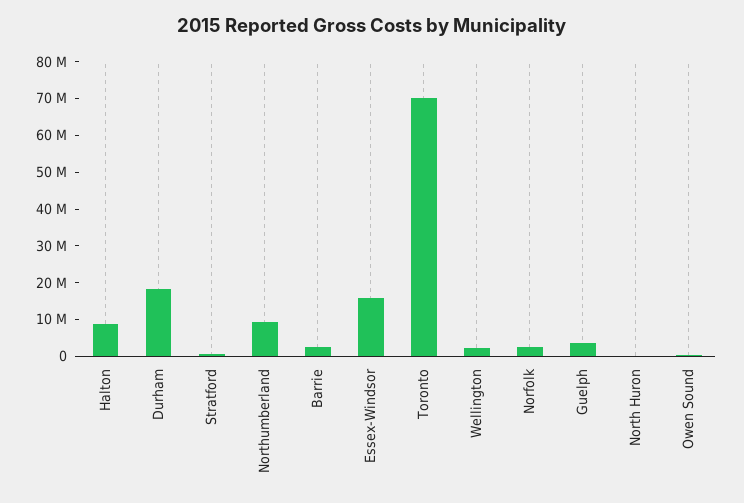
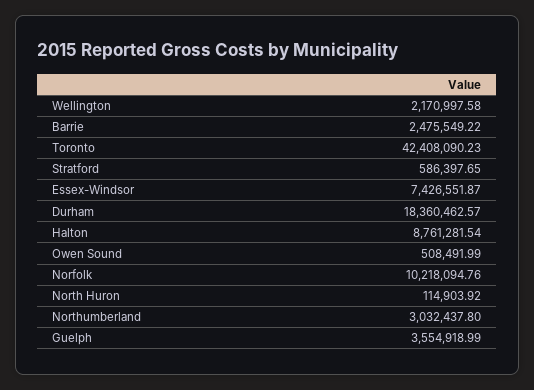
  {
    "Halton": 8761281.54,
    "Durham": 18360462.57,
    "Stratford": 586397.65,
-   "Northumberland": 10000000,
+   "Northumberland": 3032437.8,
    "Barrie": 2475549.22,
-   "Essex-Windsor": 15000000,
+   "Essex-Windsor": 7426551.87,
-   "Toronto": 70000000,
+   "Toronto": 42408090.23,
    "Wellington": 2170997.58,
-   "Norfolk": 2500000,
+   "Norfolk": 10218094.76,
    "Guelph": 3554918.99,
    "North Huron": 114903.92,
    "Owen Sound": 508491.99
  }

